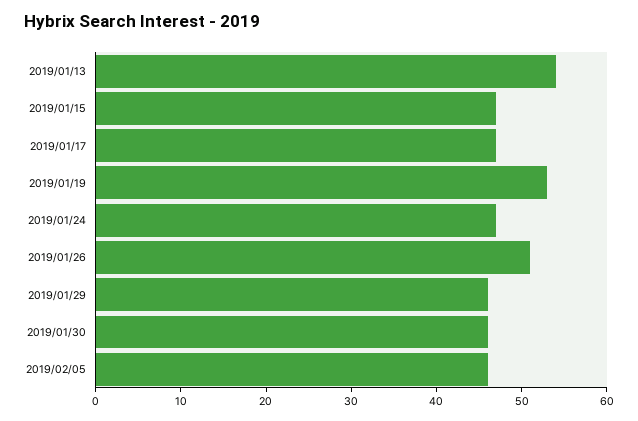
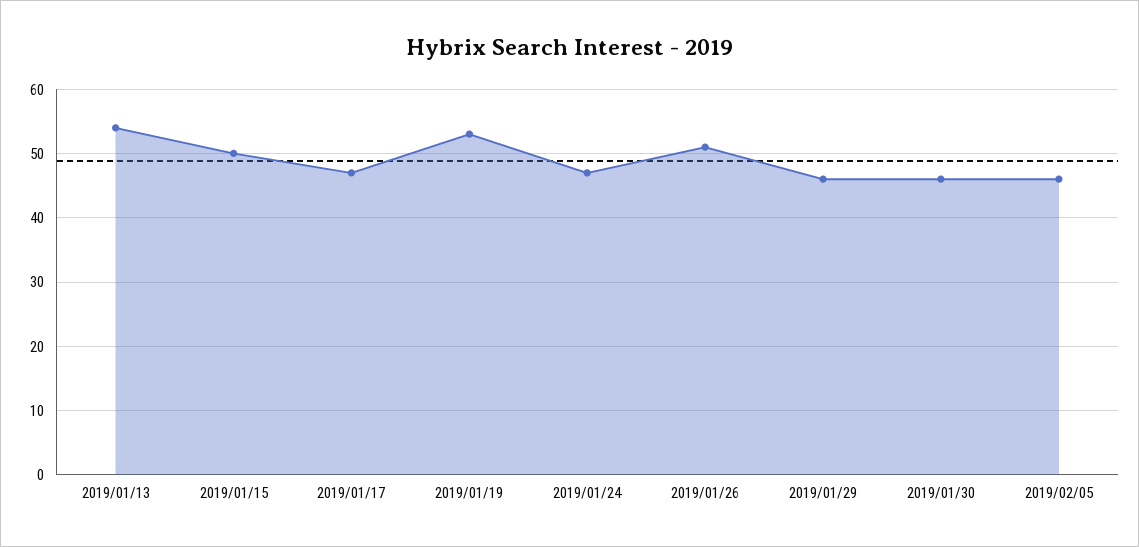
  {
    "2019/01/13": 54,
-   "2019/01/15": 47,
+   "2019/01/15": 50,
    "2019/01/17": 47,
    "2019/01/19": 53,
    "2019/01/24": 47,
    "2019/01/26": 51,
    "2019/01/29": 46,
    "2019/01/30": 46,
    "2019/02/05": 46
  }

